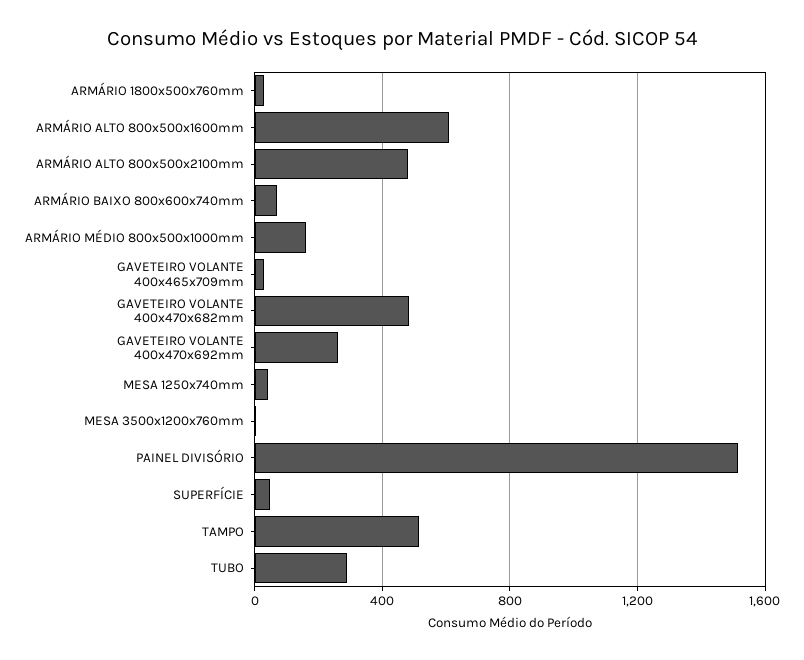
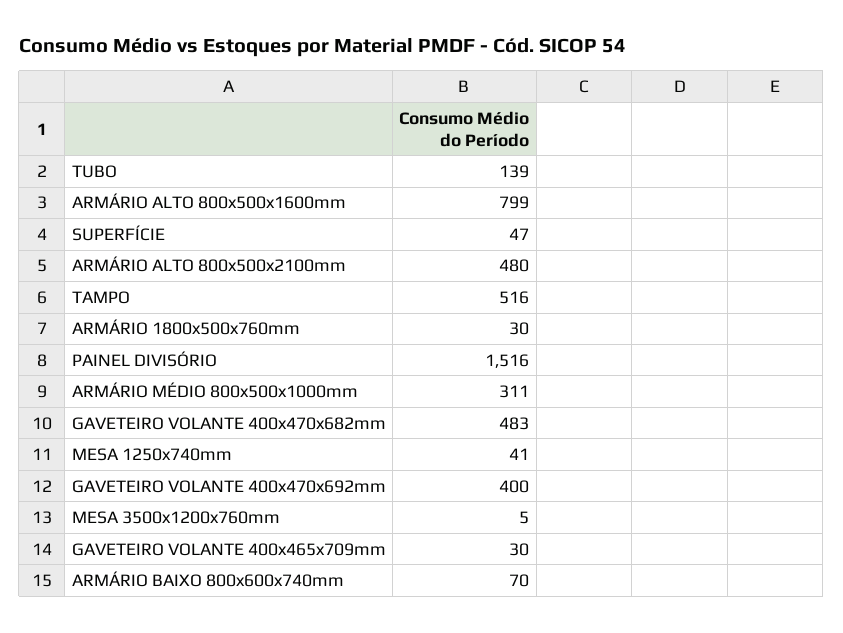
  {
    "ARMÁRIO 1800x500x760mm": 30,
-   "ARMÁRIO ALTO 800x500x1600mm": 600,
+   "ARMÁRIO ALTO 800x500x1600mm": 799,
    "ARMÁRIO ALTO 800x500x2100mm": 480,
    "ARMÁRIO BAIXO 800x600x740mm": 70,
-   "ARMÁRIO MÉDIO 800x500x1000mm": 150,
+   "ARMÁRIO MÉDIO 800x500x1000mm": 311,
    "GAVETEIRO VOLANTE 400x465x709mm": 30,
    "GAVETEIRO VOLANTE 400x470x682mm": 483,
-   "GAVETEIRO VOLANTE 400x470x692mm": 250,
+   "GAVETEIRO VOLANTE 400x470x692mm": 400,
    "MESA 1250x740mm": 41,
    "MESA 3500x1200x760mm": 5,
    "PAINEL DIVISÓRIO": 1516,
    "SUPERFÍCIE": 47,
    "TAMPO": 516,
-   "TUBO": 300
+   "TUBO": 139
  }

